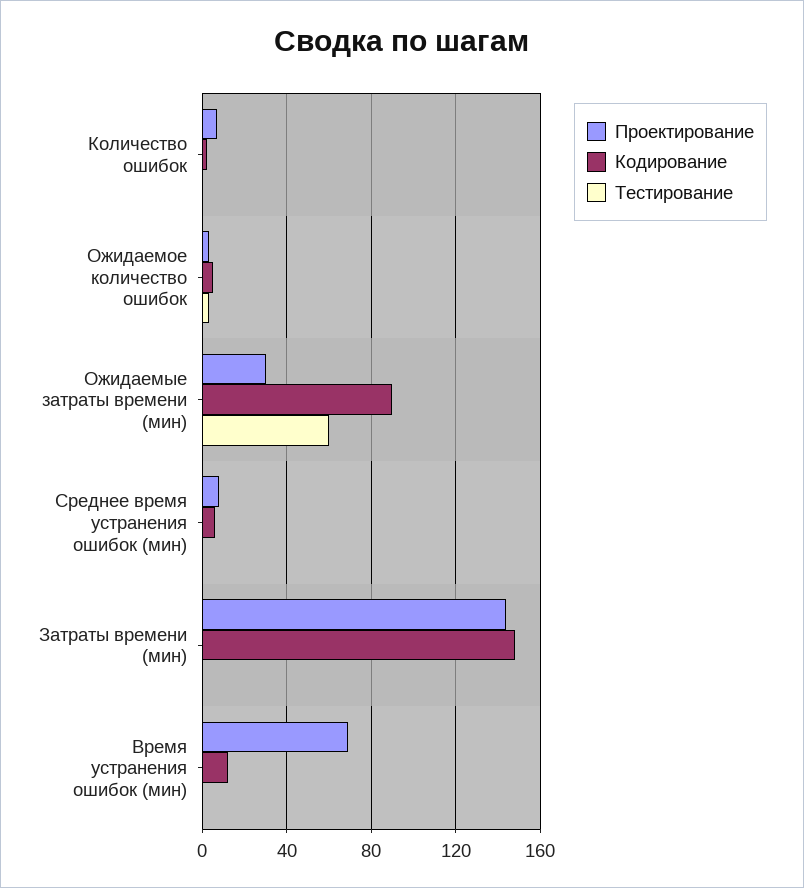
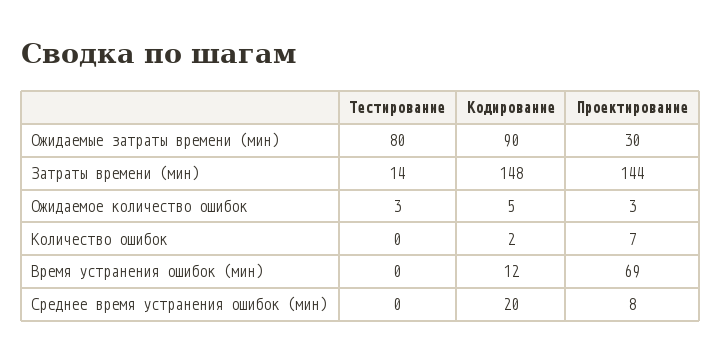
  {
    "Проектирование": {
      "Количество ошибок": 7,
      "Ожидаемое количество ошибок": 3,
      "Ожидаемые затраты времени (мин)": 30,
      "Среднее время устранения ошибок (мин)": 8,
      "Затраты времени (мин)": 144,
      "Время устранения ошибок (мин)": 69
    },
    "Кодирование": {
      "Количество ошибок": 2,
      "Ожидаемое количество ошибок": 5,
      "Ожидаемые затраты времени (мин)": 90,
-     "Среднее время устранения ошибок (мин)": 5,
+     "Среднее время устранения ошибок (мин)": 20,
      "Затраты времени (мин)": 148,
      "Время устранения ошибок (мин)": 12
    },
    "Тестирование": {
      "Количество ошибок": 0,
      "Ожидаемое количество ошибок": 3,
-     "Ожидаемые затраты времени (мин)": 60,
+     "Ожидаемые затраты времени (мин)": 80,
      "Среднее время устранения ошибок (мин)": 0,
-     "Затраты времени (мин)": 0,
+     "Затраты времени (мин)": 14,
      "Время устранения ошибок (мин)": 0
    }
  }

